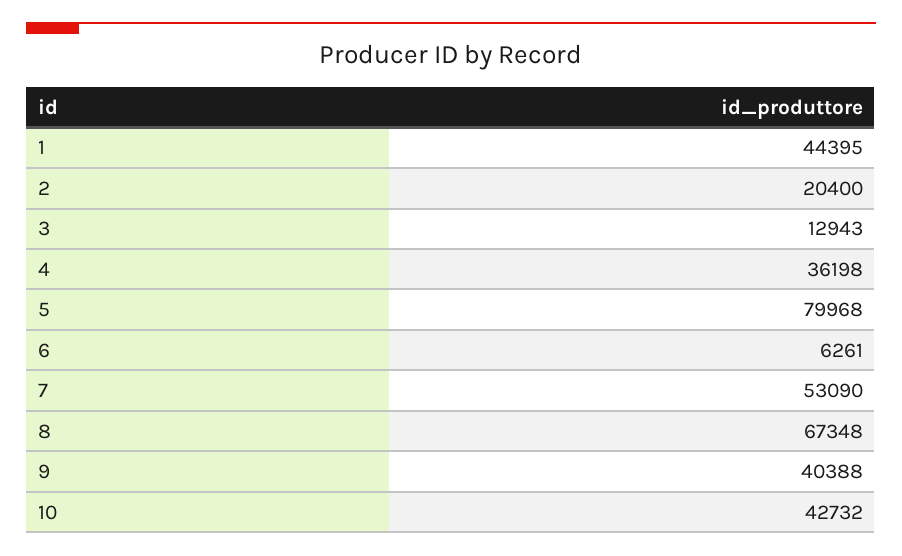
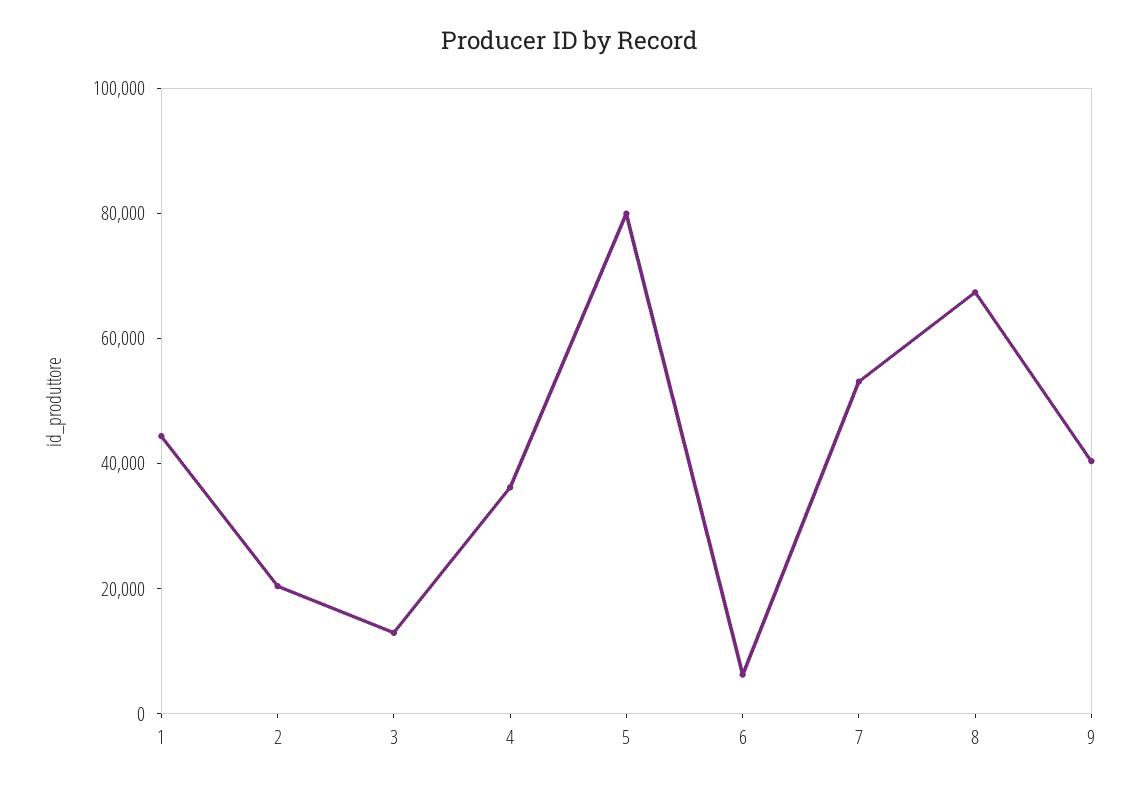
  {
    "1": 44395,
    "2": 20400,
    "3": 12943,
    "4": 36198,
    "5": 79968,
    "6": 6261,
    "7": 53090,
    "8": 67348,
-   "9": 40388,
+   "9": 40388
-   "10": 42732
  }

